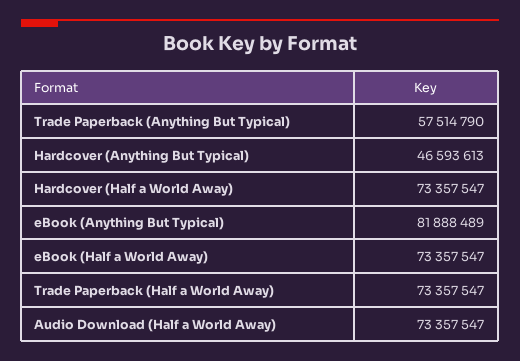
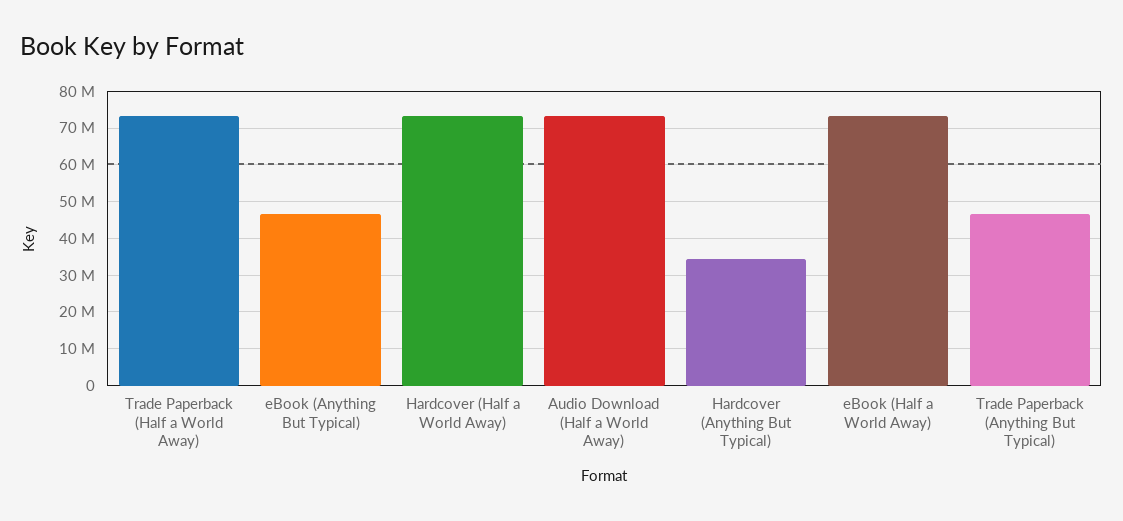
  {
-   "Trade Paperback (Anything But Typical)": 57514790,
+   "Trade Paperback (Anything But Typical)": 46000000,
-   "Hardcover (Anything But Typical)": 46593613,
+   "Hardcover (Anything But Typical)": 34000000,
    "Hardcover (Half a World Away)": 73357547,
-   "eBook (Anything But Typical)": 81888489,
+   "eBook (Anything But Typical)": 46000000,
    "eBook (Half a World Away)": 73357547,
    "Trade Paperback (Half a World Away)": 73357547,
    "Audio Download (Half a World Away)": 73357547
  }

